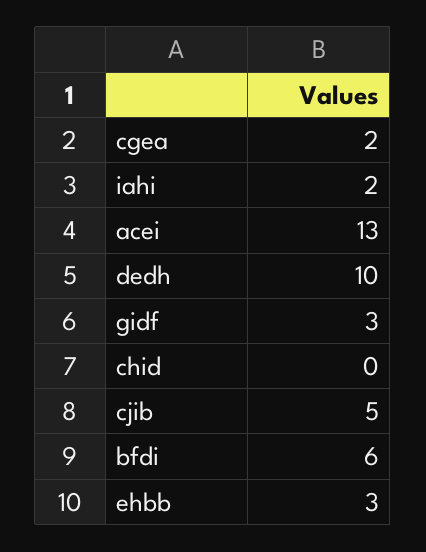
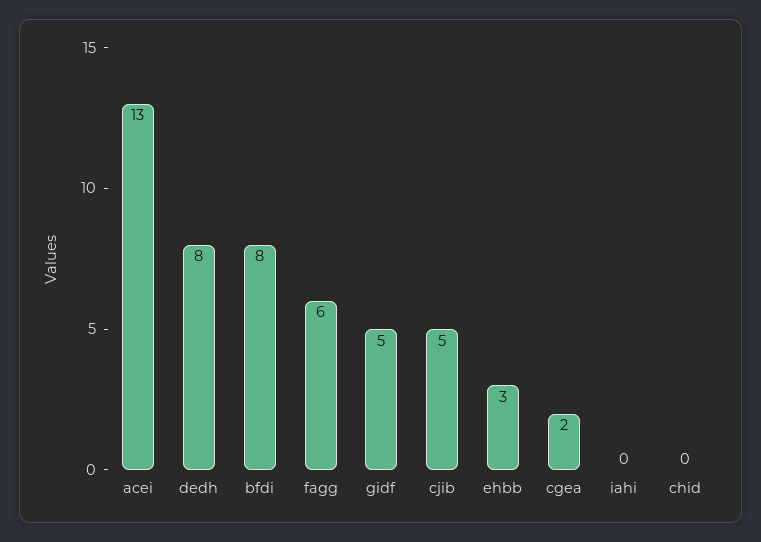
  {
    "cgea": 2,
-   "iahi": 2,
+   "iahi": 0,
    "acei": 13,
-   "dedh": 10,
+   "dedh": 8,
-   "gidf": 3,
+   "gidf": 5,
    "chid": 0,
    "cjib": 5,
-   "bfdi": 6,
+   "bfdi": 8,
-   "ehbb": 3
+   "ehbb": 3,
+   "fagg": 6
  }

